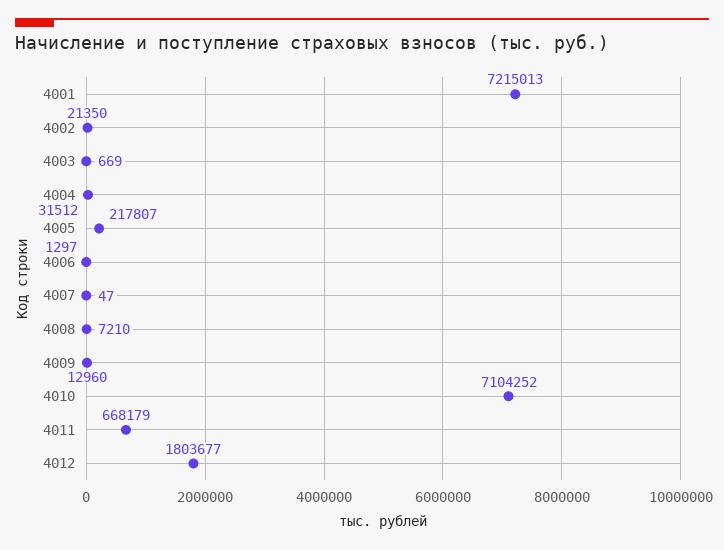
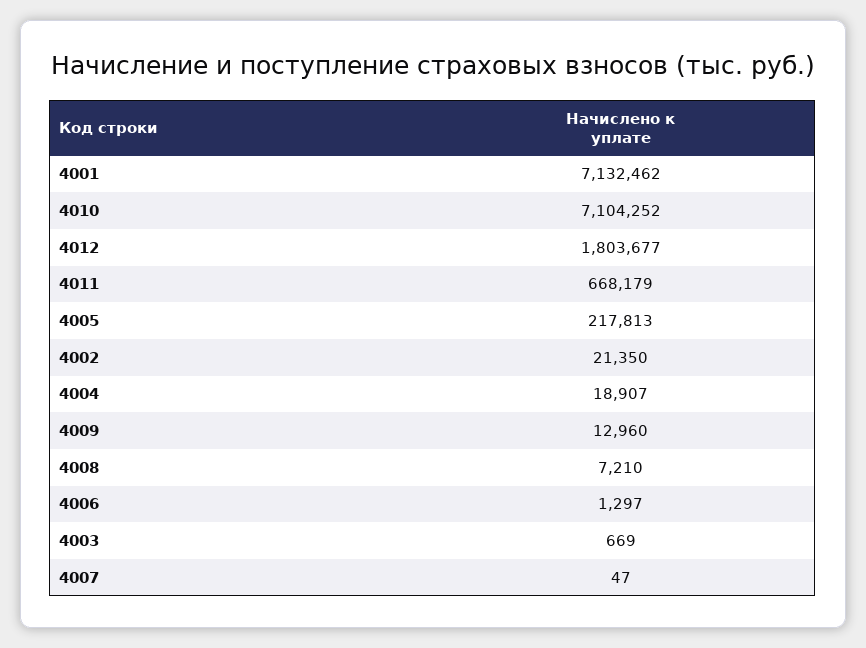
  {
-   "4001": 7215013,
+   "4001": 7132462,
    "4002": 21350,
    "4003": 669,
-   "4004": 31512,
+   "4004": 18907,
-   "4005": 217807,
+   "4005": 217813,
    "4006": 1297,
    "4007": 47,
    "4008": 7210,
    "4009": 12960,
    "4010": 7104252,
    "4011": 668179,
    "4012": 1803677
  }

